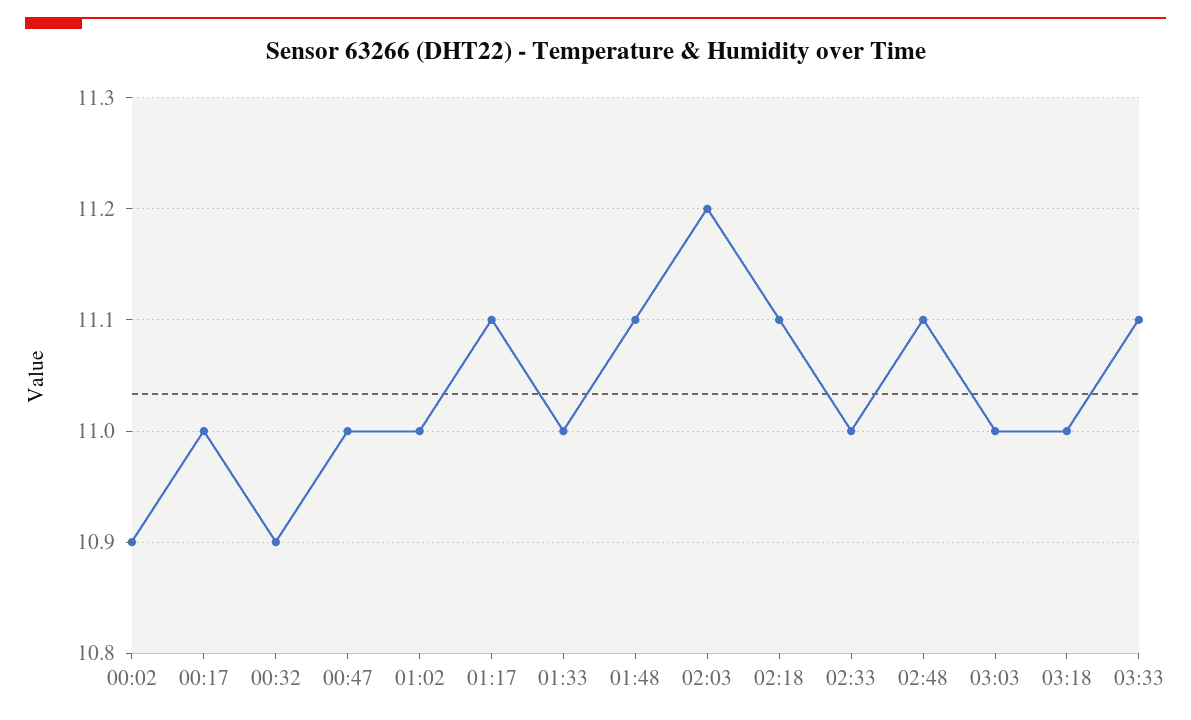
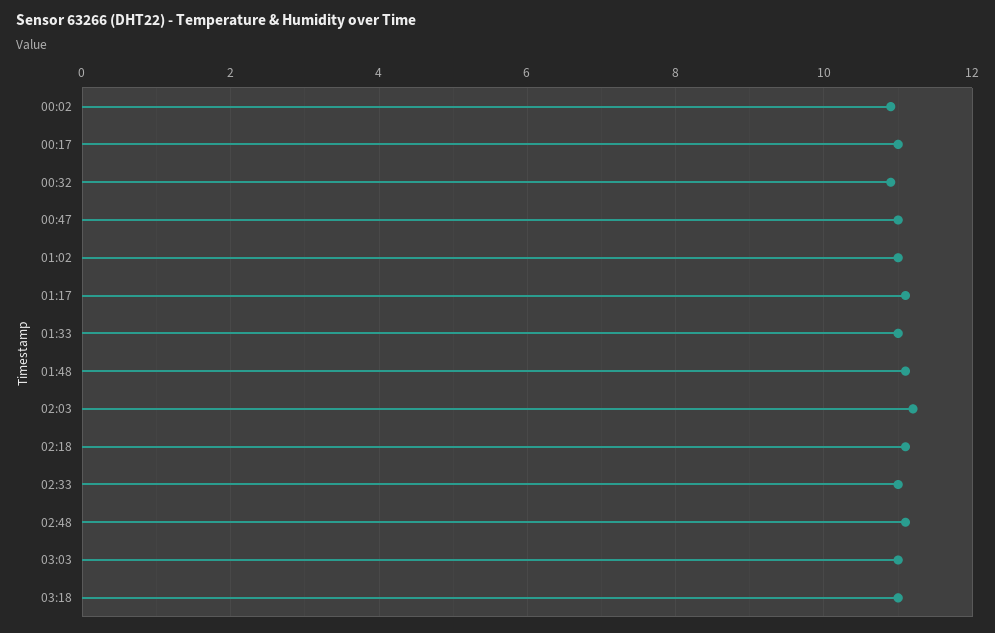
  {
    "00:02": 10.9,
    "00:17": 11,
    "00:32": 10.9,
    "00:47": 11,
    "01:02": 11,
    "01:17": 11.1,
    "01:33": 11,
    "01:48": 11.1,
    "02:03": 11.2,
    "02:18": 11.1,
    "02:33": 11,
    "02:48": 11.1,
    "03:03": 11,
-   "03:18": 11,
+   "03:18": 11
-   "03:33": 11.1
  }

